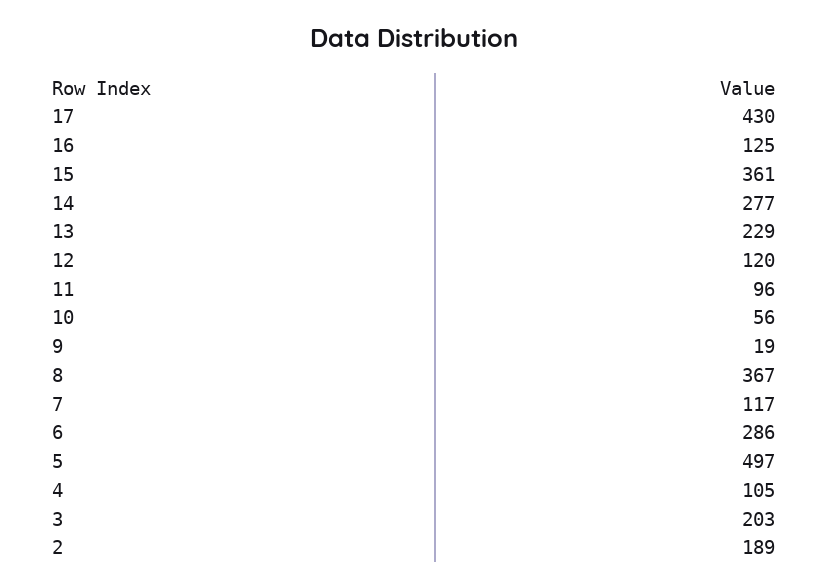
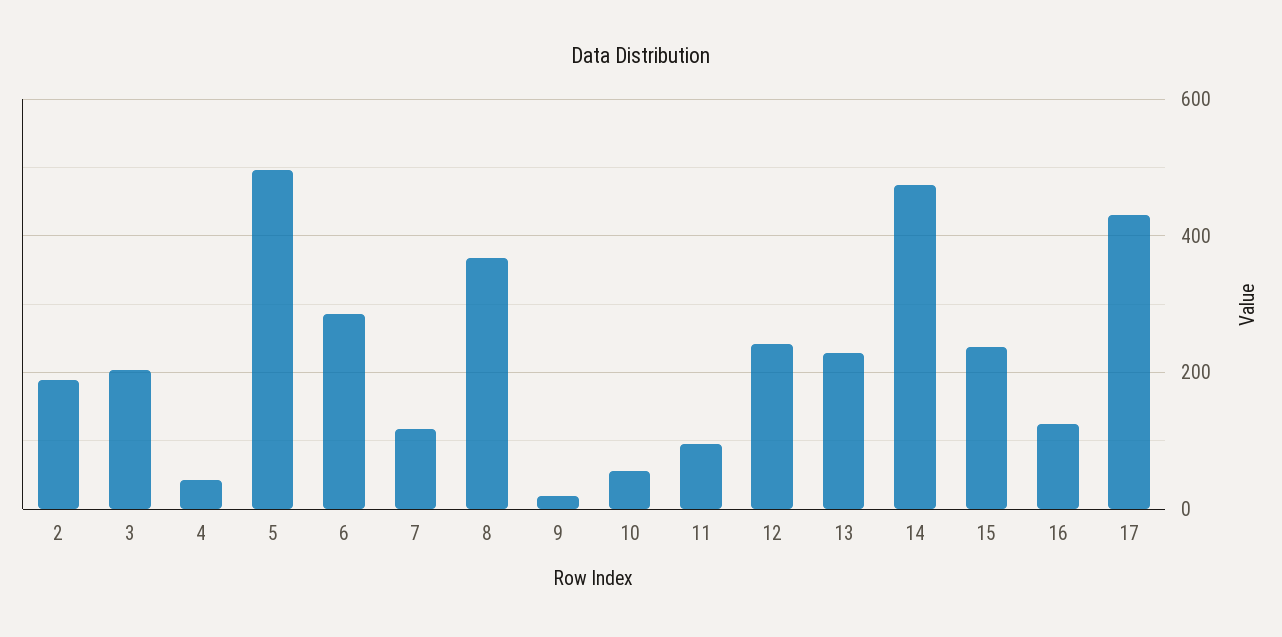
  {
    "17": 430,
    "16": 125,
-   "15": 361,
+   "15": 240,
-   "14": 277,
+   "14": 480,
    "13": 229,
-   "12": 120,
+   "12": 240,
    "11": 96,
    "10": 56,
    "9": 19,
    "8": 367,
    "7": 117,
    "6": 286,
    "5": 497,
-   "4": 105,
+   "4": 40,
    "3": 203,
    "2": 189
  }

